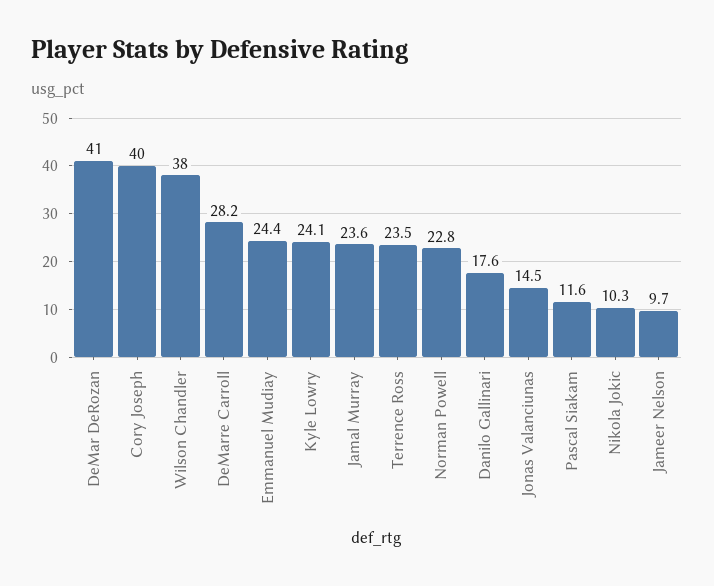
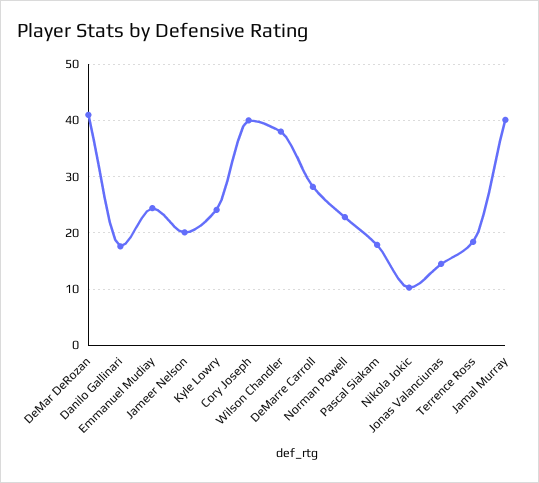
  {
    "DeMar DeRozan": 41,
    "Cory Joseph": 40,
    "Wilson Chandler": 38,
    "DeMarre Carroll": 28.2,
    "Emmanuel Mudiay": 24.4,
    "Kyle Lowry": 24.1,
-   "Jamal Murray": 23.6,
+   "Jamal Murray": 40,
-   "Terrence Ross": 23.5,
+   "Terrence Ross": 18,
    "Norman Powell": 22.8,
    "Danilo Gallinari": 17.6,
    "Jonas Valanciunas": 14.5,
-   "Pascal Siakam": 11.6,
+   "Pascal Siakam": 18,
    "Nikola Jokic": 10.3,
-   "Jameer Nelson": 9.7
+   "Jameer Nelson": 20
  }

